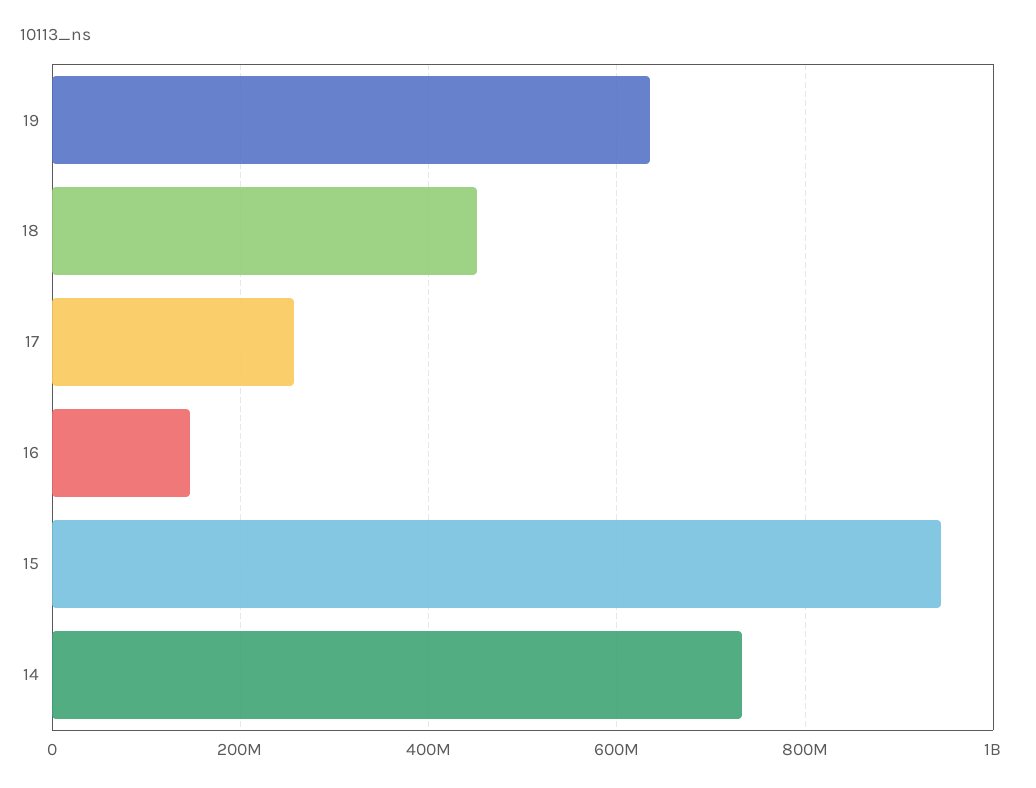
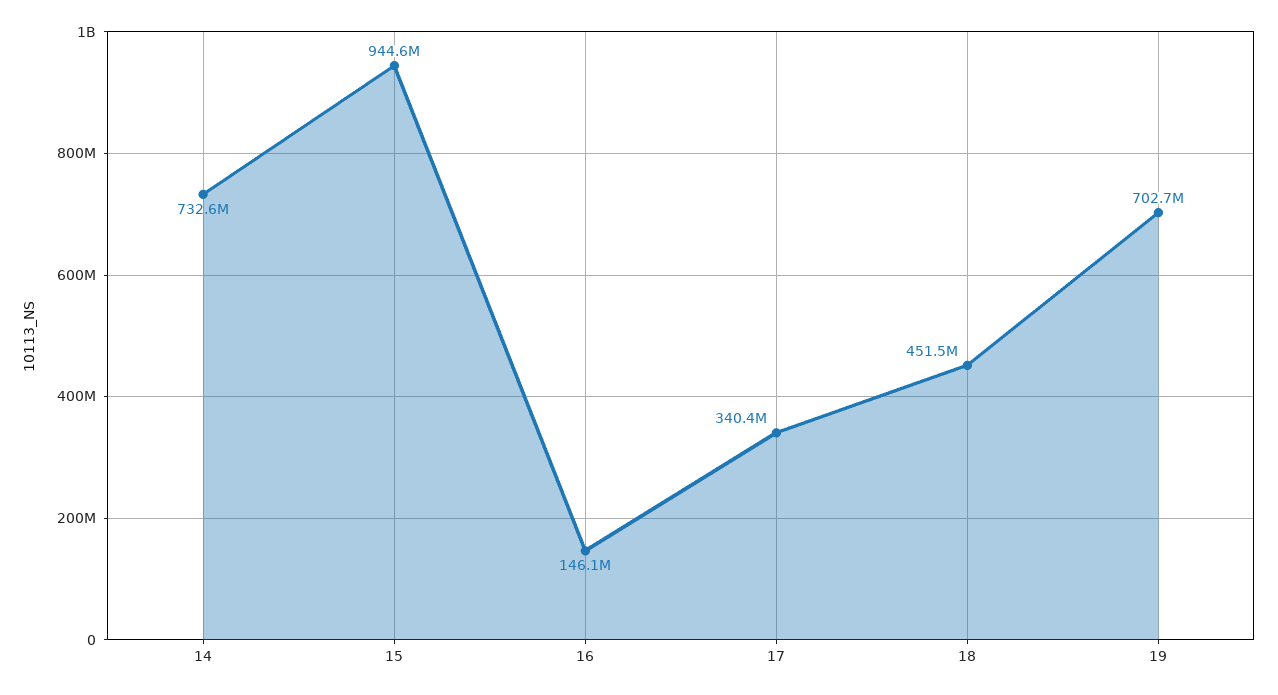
  {
-   "19": 640000000,
+   "19": 702700000,
    "18": 451500000,
-   "17": 260000000,
+   "17": 340400000,
    "16": 146100000,
    "15": 944600000,
    "14": 732600000
  }

